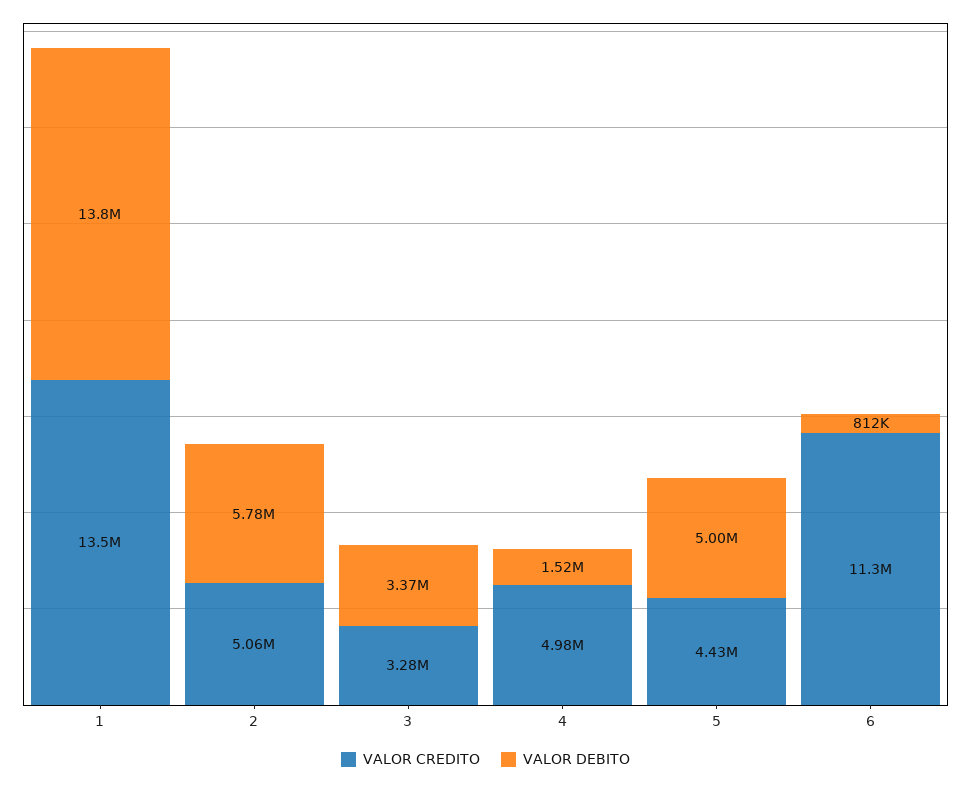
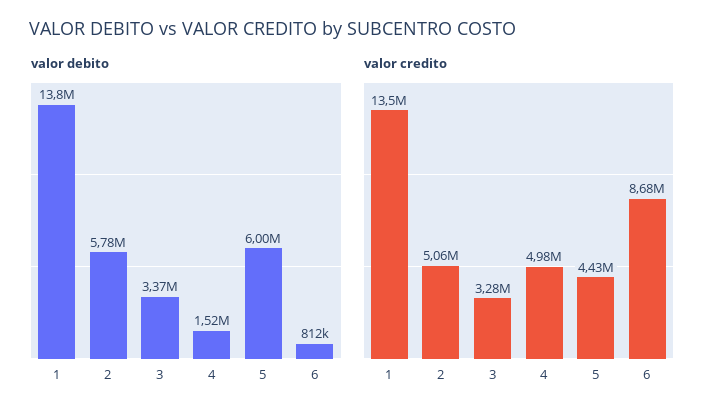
  {
    "VALOR CREDITO": {
      "1": 13500000,
      "2": 5060000,
      "3": 3280000,
      "4": 4980000,
      "5": 4430000,
-     "6": 11300000
+     "6": 8680000
    },
    "VALOR DEBITO": {
      "1": 13800000,
      "2": 5780000,
      "3": 3370000,
      "4": 1520000,
-     "5": 5000000,
+     "5": 6000000,
      "6": 812000
    }
  }

